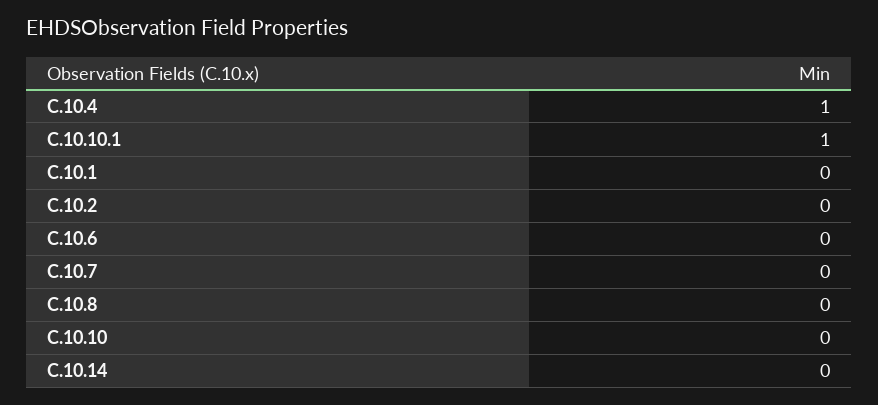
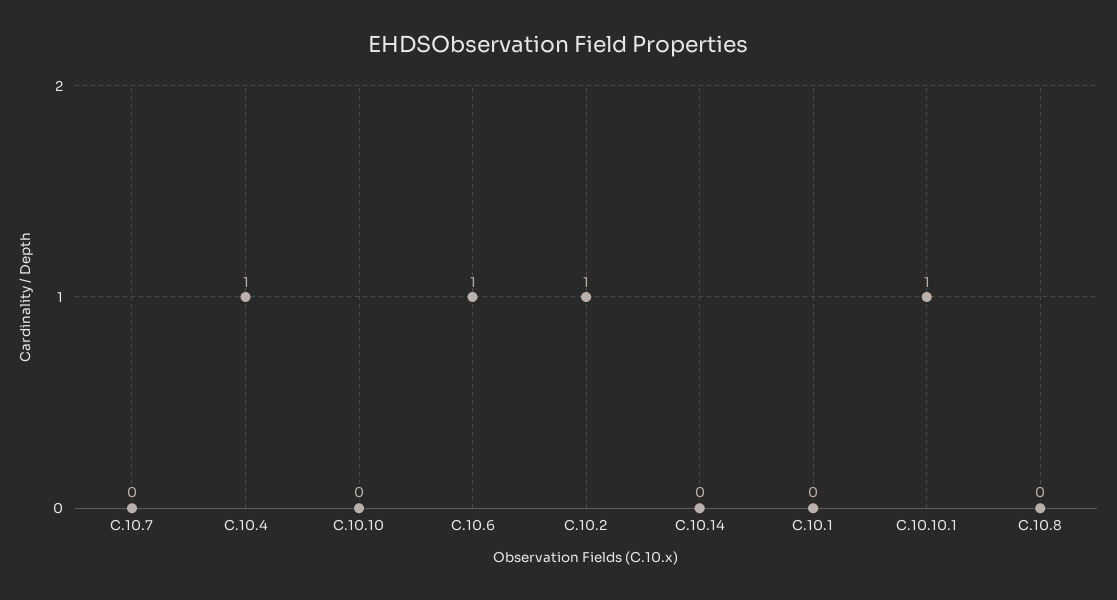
  {
    "C.10.4": 1,
    "C.10.10.1": 1,
    "C.10.1": 0,
-   "C.10.2": 0,
+   "C.10.2": 1,
-   "C.10.6": 0,
+   "C.10.6": 1,
    "C.10.7": 0,
    "C.10.8": 0,
    "C.10.10": 0,
    "C.10.14": 0
  }

